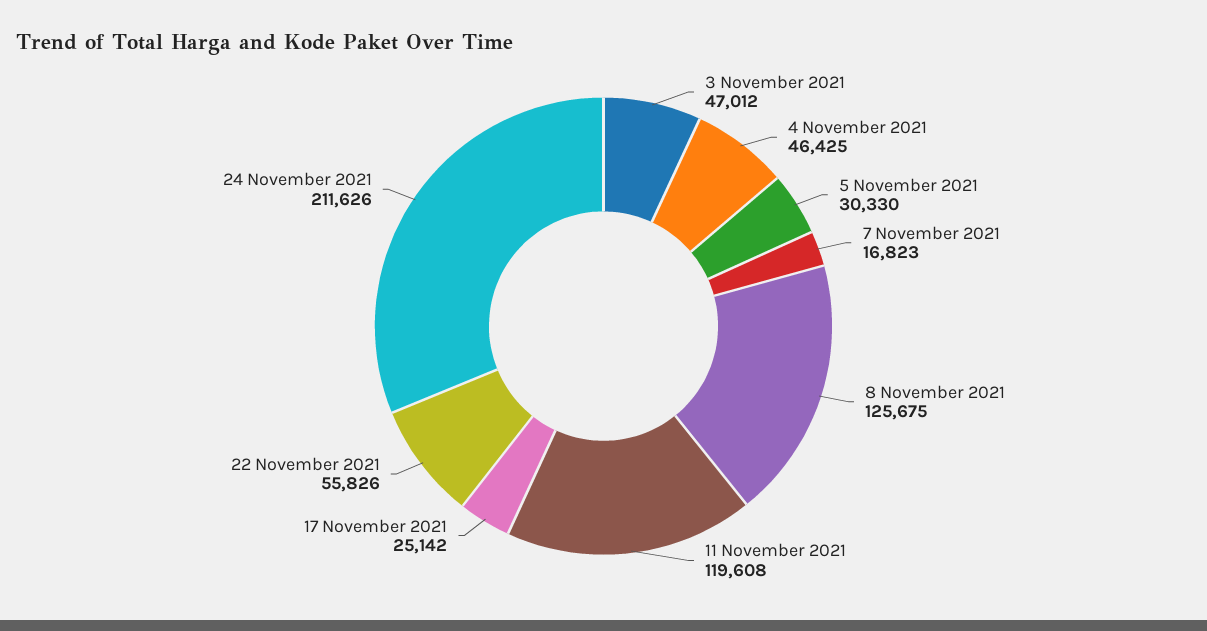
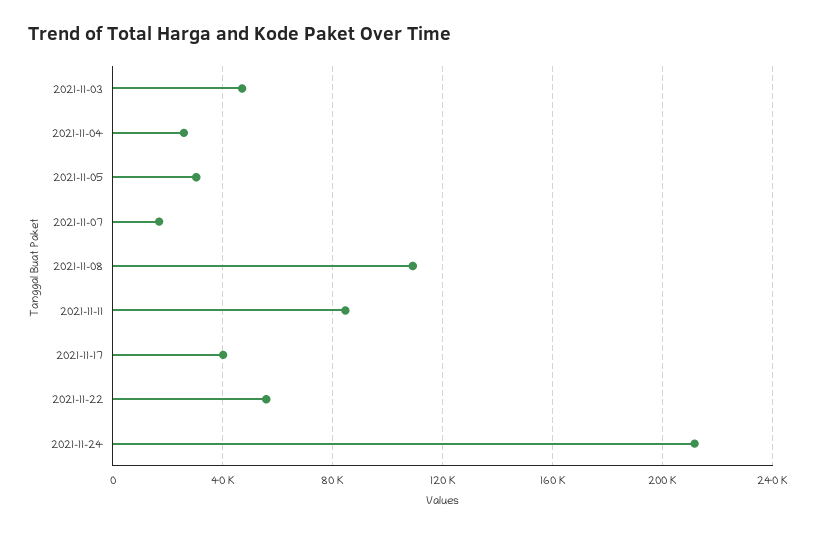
  {
    "3 November 2021": 47012,
-   "4 November 2021": 46425,
+   "4 November 2021": 25000,
    "5 November 2021": 30330,
    "7 November 2021": 16823,
-   "8 November 2021": 125675,
+   "8 November 2021": 110000,
-   "11 November 2021": 119608,
+   "11 November 2021": 85000,
-   "17 November 2021": 25142,
+   "17 November 2021": 40000,
    "22 November 2021": 55826,
    "24 November 2021": 211626
  }

